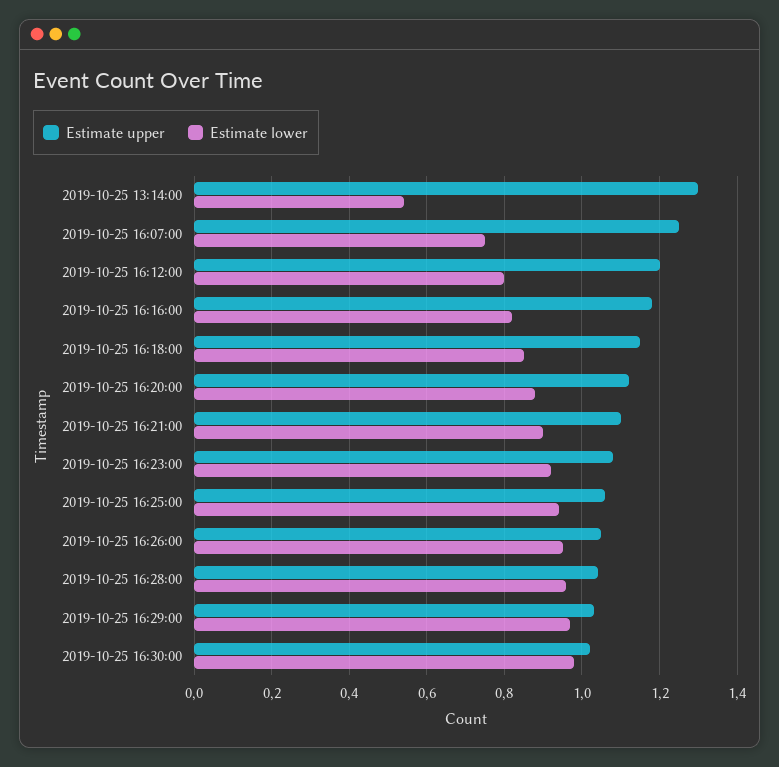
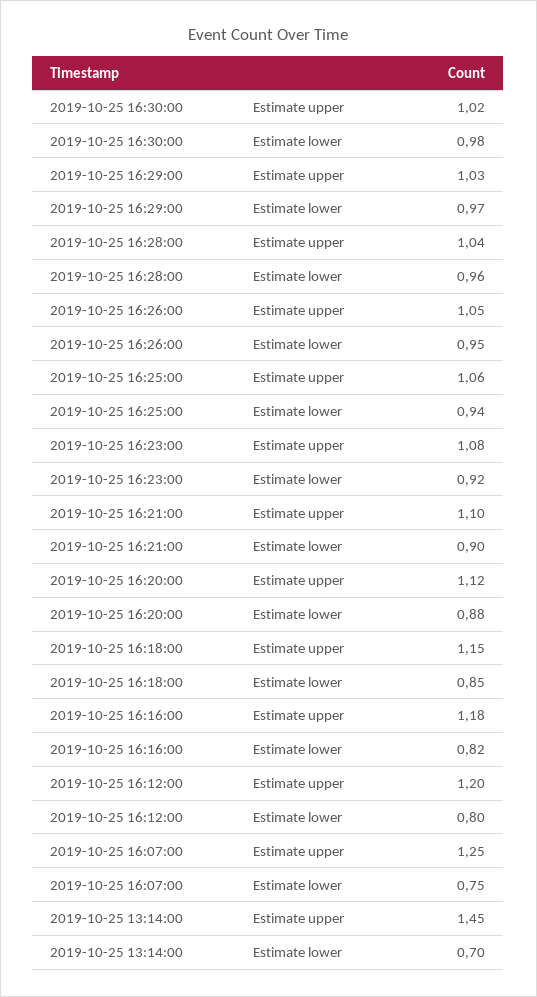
  {
    "Estimate upper": {
-     "2019-10-25 13:14:00": 1.3,
+     "2019-10-25 13:14:00": 1.45,
      "2019-10-25 16:07:00": 1.25,
      "2019-10-25 16:12:00": 1.2,
      "2019-10-25 16:16:00": 1.18,
      "2019-10-25 16:18:00": 1.15,
      "2019-10-25 16:20:00": 1.12,
      "2019-10-25 16:21:00": 1.1,
      "2019-10-25 16:23:00": 1.08,
      "2019-10-25 16:25:00": 1.06,
      "2019-10-25 16:26:00": 1.05,
      "2019-10-25 16:28:00": 1.04,
      "2019-10-25 16:29:00": 1.03,
      "2019-10-25 16:30:00": 1.02
    },
    "Estimate lower": {
-     "2019-10-25 13:14:00": 0.55,
+     "2019-10-25 13:14:00": 0.7,
      "2019-10-25 16:07:00": 0.75,
      "2019-10-25 16:12:00": 0.8,
      "2019-10-25 16:16:00": 0.82,
      "2019-10-25 16:18:00": 0.85,
      "2019-10-25 16:20:00": 0.88,
      "2019-10-25 16:21:00": 0.9,
      "2019-10-25 16:23:00": 0.92,
      "2019-10-25 16:25:00": 0.94,
      "2019-10-25 16:26:00": 0.95,
      "2019-10-25 16:28:00": 0.96,
      "2019-10-25 16:29:00": 0.97,
      "2019-10-25 16:30:00": 0.98
    }
  }

